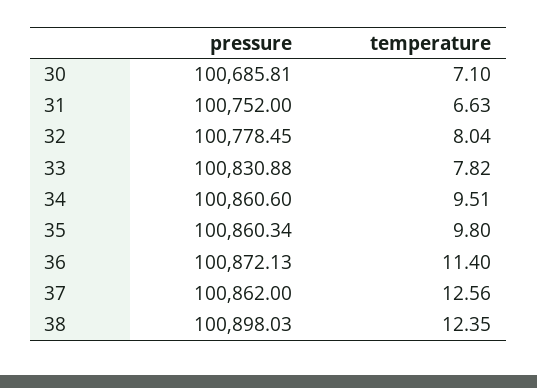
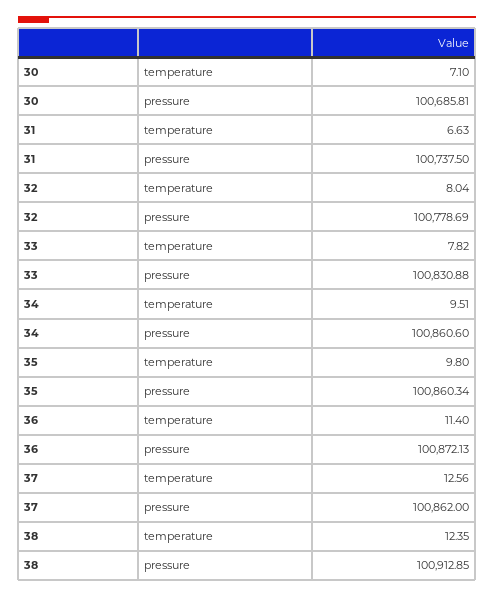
  {
    "pressure": {
      "30": 100685.81,
-     "31": 100752,
+     "31": 100737.5,
-     "32": 100778.45,
+     "32": 100778.69,
      "33": 100830.88,
      "34": 100860.6,
      "35": 100860.34,
      "36": 100872.13,
      "37": 100862,
-     "38": 100898.03
+     "38": 100912.85
    },
    "temperature": {
      "30": 7.1,
      "31": 6.63,
      "32": 8.04,
      "33": 7.82,
      "34": 9.51,
      "35": 9.8,
      "36": 11.4,
      "37": 12.56,
      "38": 12.35
    }
  }

